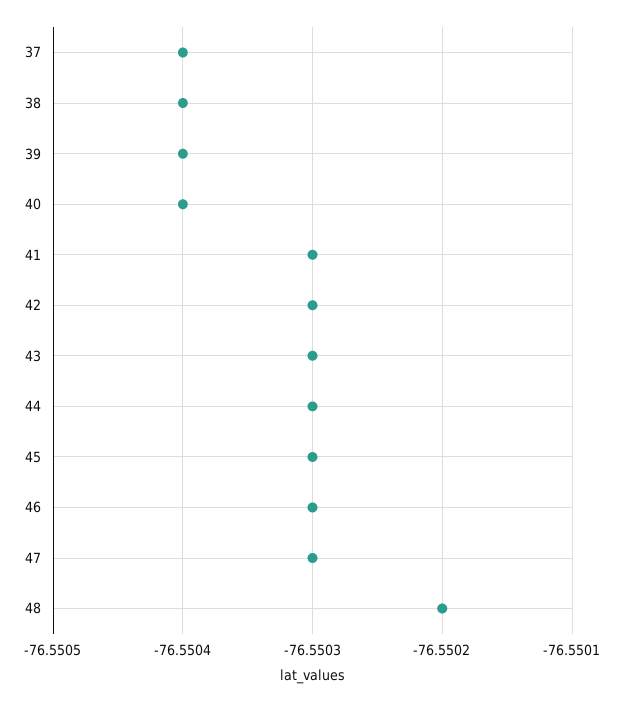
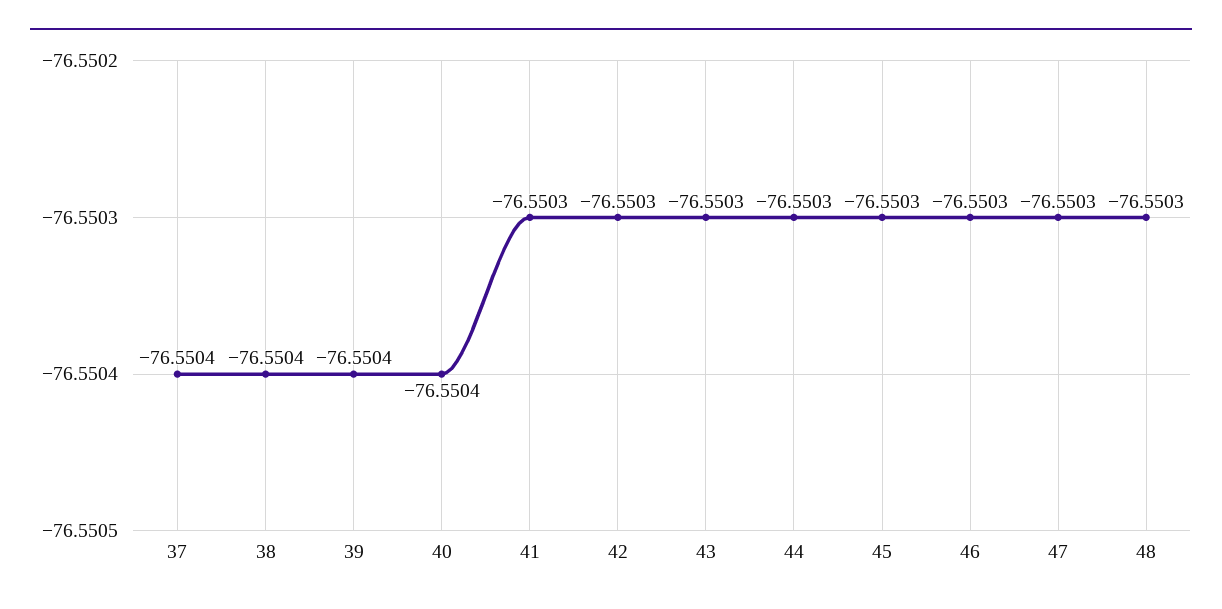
  {
    "37": -76.5504,
    "38": -76.5504,
    "39": -76.5504,
    "40": -76.5504,
    "41": -76.5503,
    "42": -76.5503,
    "43": -76.5503,
    "44": -76.5503,
    "45": -76.5503,
    "46": -76.5503,
    "47": -76.5503,
-   "48": -76.5502
+   "48": -76.5503
  }

